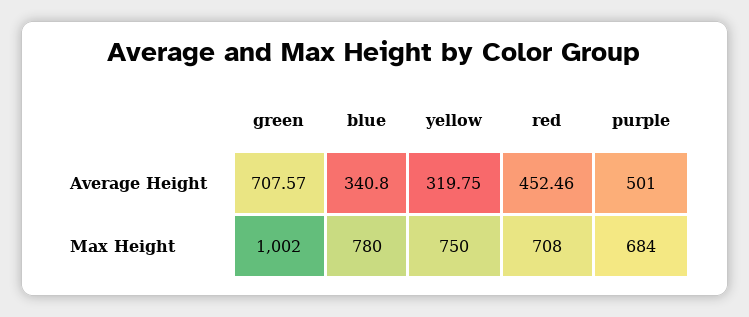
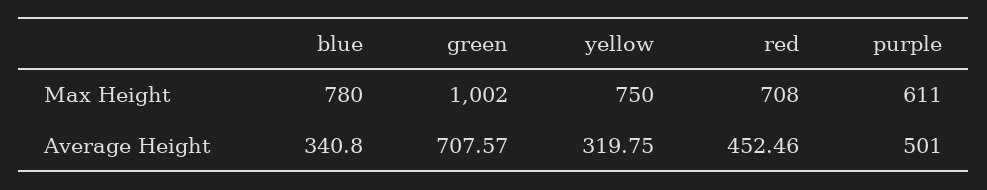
  {
    "green": {
      "Average Height": 707.57,
      "Max Height": 1002
    },
    "blue": {
      "Average Height": 340.8,
      "Max Height": 780
    },
    "yellow": {
      "Average Height": 319.75,
      "Max Height": 750
    },
    "red": {
      "Average Height": 452.46,
      "Max Height": 708
    },
    "purple": {
      "Average Height": 501,
-     "Max Height": 684
+     "Max Height": 611
    }
  }

